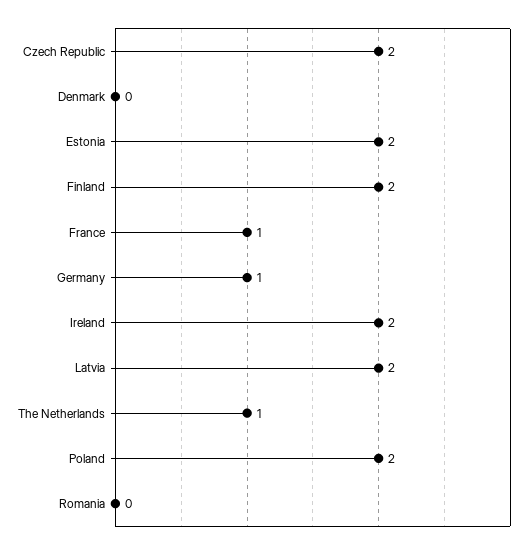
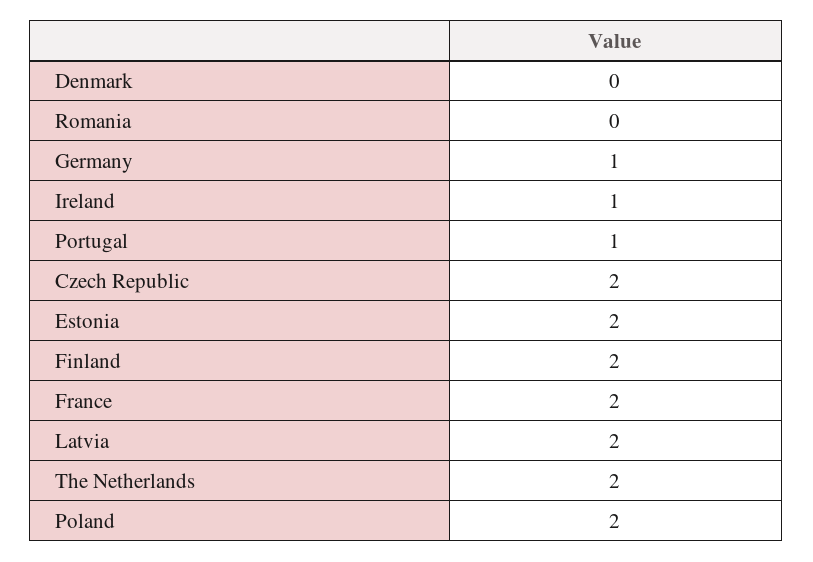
  {
    "Czech Republic": 2,
    "Denmark": 0,
    "Estonia": 2,
    "Finland": 2,
-   "France": 1,
+   "France": 2,
    "Germany": 1,
-   "Ireland": 2,
+   "Ireland": 1,
    "Latvia": 2,
-   "The Netherlands": 1,
+   "The Netherlands": 2,
    "Poland": 2,
-   "Romania": 0
+   "Romania": 0,
+   "Portugal": 1
  }

